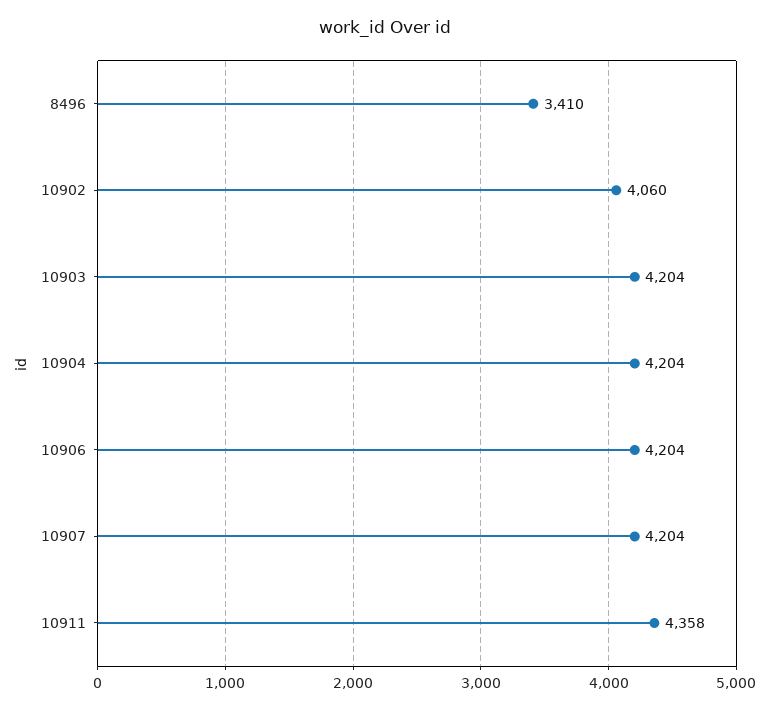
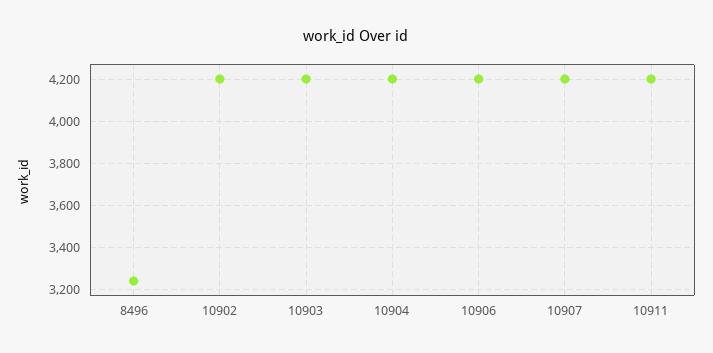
  {
-   "8496": 3410,
+   "8496": 3250,
-   "10902": 4060,
+   "10902": 4200,
    "10903": 4204,
    "10904": 4204,
    "10906": 4204,
    "10907": 4204,
-   "10911": 4358
+   "10911": 4200
  }

